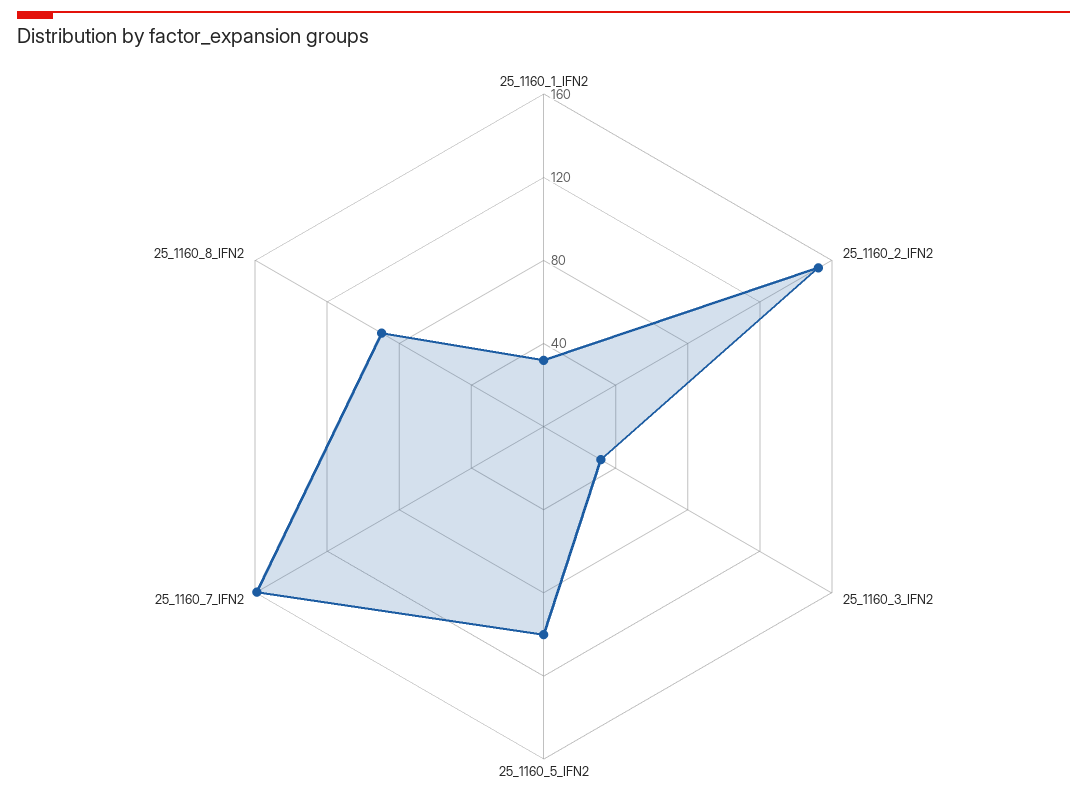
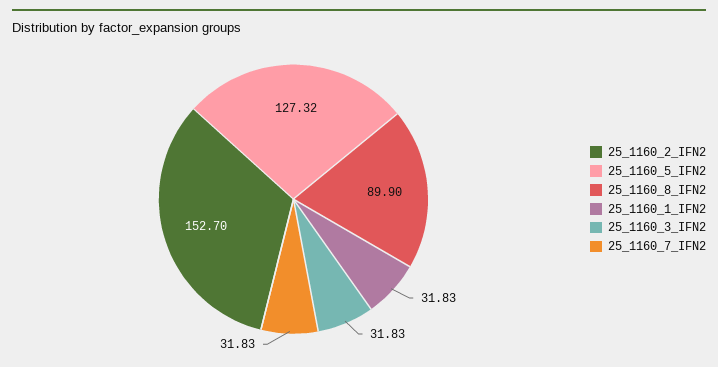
  {
    "25_1160_1_IFN2": 31.83,
    "25_1160_2_IFN2": 152.7,
    "25_1160_3_IFN2": 31.83,
-   "25_1160_5_IFN2": 100,
+   "25_1160_5_IFN2": 127.32,
-   "25_1160_7_IFN2": 160,
+   "25_1160_7_IFN2": 31.83,
    "25_1160_8_IFN2": 89.9
  }

